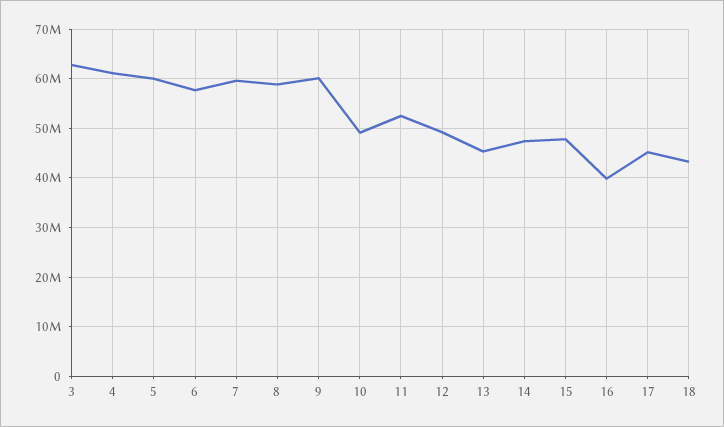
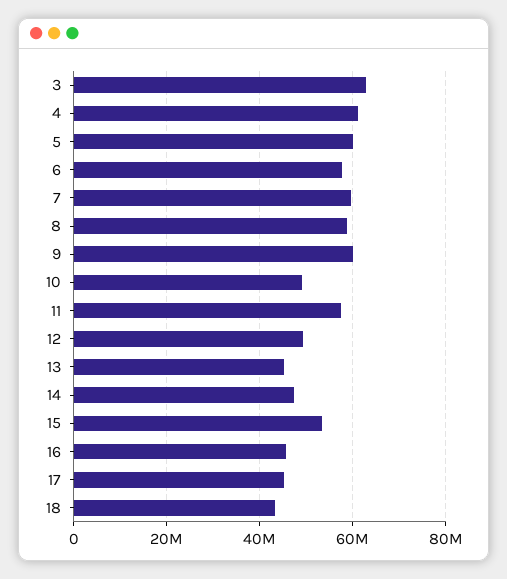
  {
    "3": 62000000,
    "4": 62000000,
    "5": 60000000,
    "6": 58000000,
    "7": 60000000,
    "8": 58000000,
    "9": 60000000,
    "10": 50000000,
-   "11": 52000000,
+   "11": 58000000,
    "12": 50000000,
    "13": 46000000,
    "14": 48000000,
-   "15": 48000000,
+   "15": 54000000,
-   "16": 40000000,
+   "16": 46000000,
    "17": 46000000,
    "18": 44000000
  }

